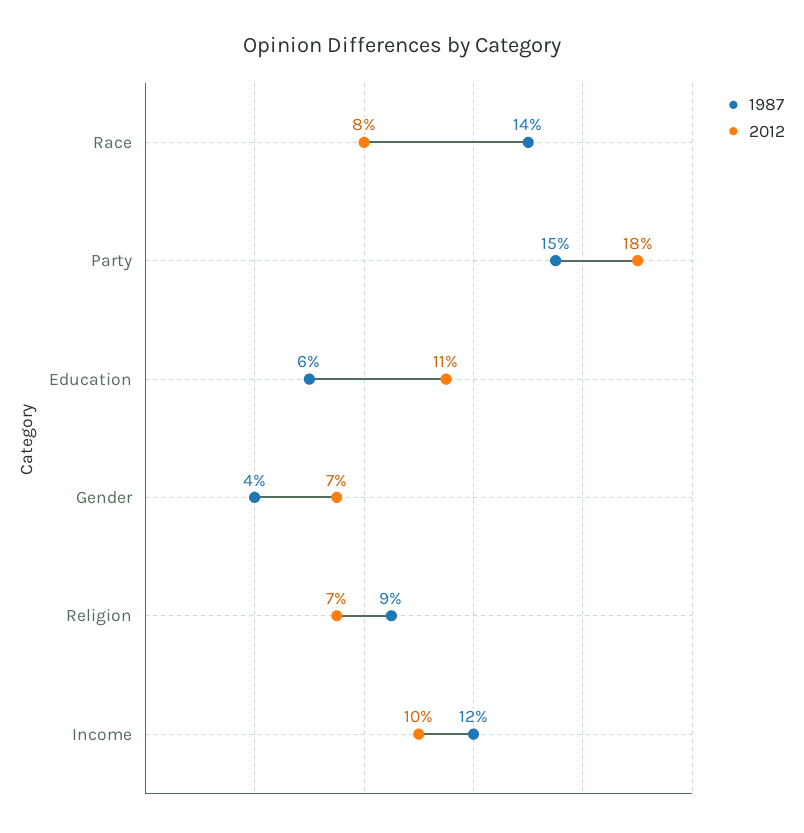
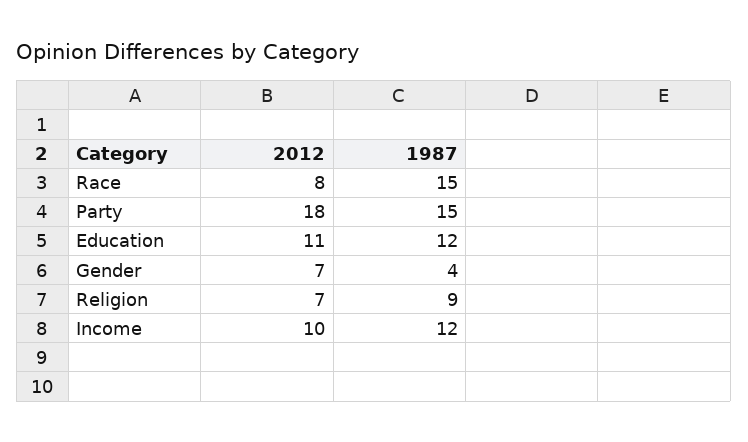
  {
    "1987": {
-     "Race": 14,
+     "Race": 15,
      "Party": 15,
-     "Education": 6,
+     "Education": 12,
      "Gender": 4,
      "Religion": 9,
      "Income": 12
    },
    "2012": {
      "Race": 8,
      "Party": 18,
      "Education": 11,
      "Gender": 7,
      "Religion": 7,
      "Income": 10
    }
  }

